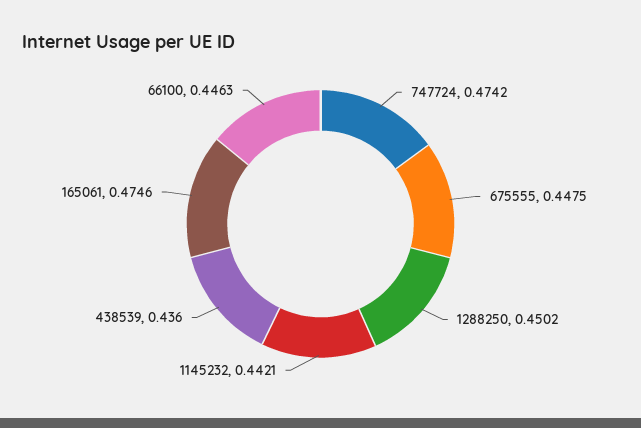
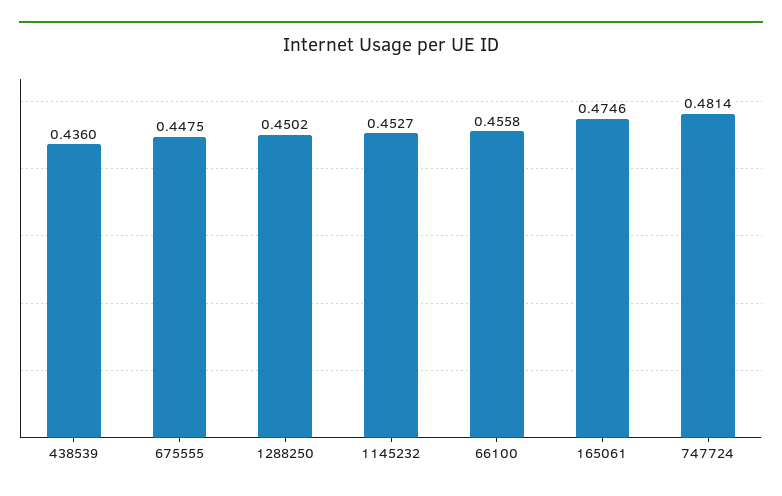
  {
-   "747724": 0.4742,
+   "747724": 0.4814,
    "675555": 0.4475,
    "1288250": 0.4502,
-   "1145232": 0.4421,
+   "1145232": 0.4527,
    "438539": 0.436,
    "165061": 0.4746,
-   "66100": 0.4463
+   "66100": 0.4558
  }

